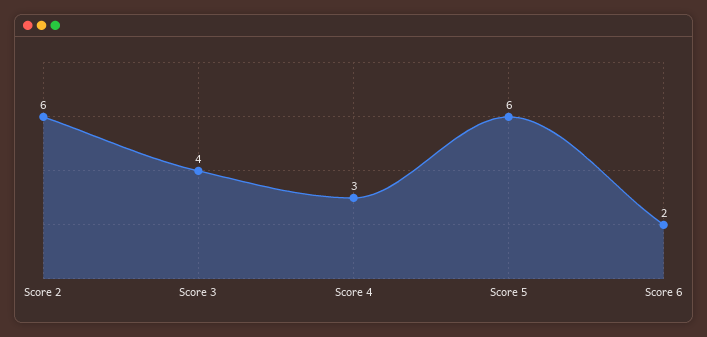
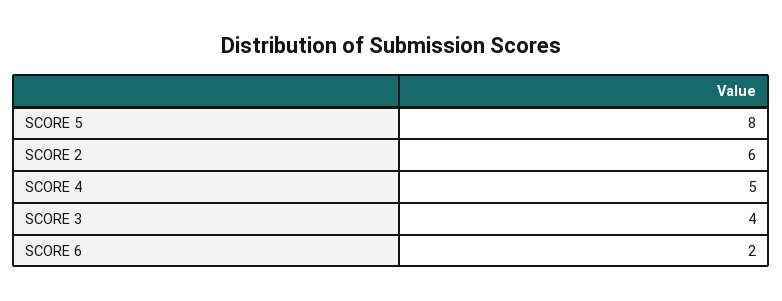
  {
    "Score 2": 6,
    "Score 3": 4,
-   "Score 4": 3,
+   "Score 4": 5,
-   "Score 5": 6,
+   "Score 5": 8,
    "Score 6": 2
  }

